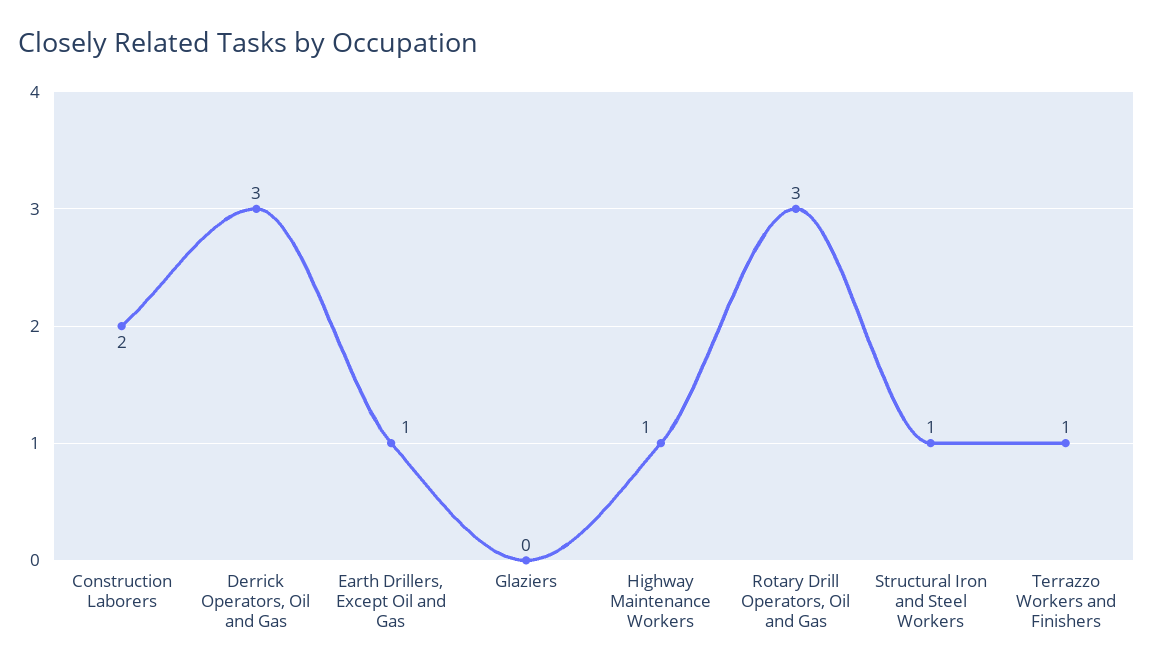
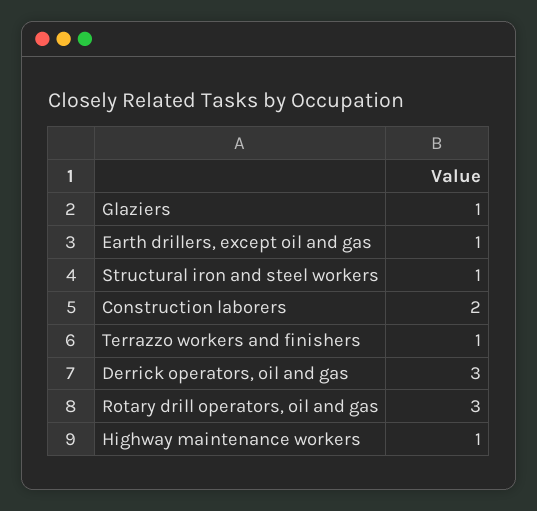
  {
    "Construction Laborers": 2,
    "Derrick Operators, Oil and Gas": 3,
    "Earth Drillers, Except Oil and Gas": 1,
-   "Glaziers": 0,
+   "Glaziers": 1,
    "Highway Maintenance Workers": 1,
    "Rotary Drill Operators, Oil and Gas": 3,
    "Structural Iron and Steel Workers": 1,
    "Terrazzo Workers and Finishers": 1
  }

